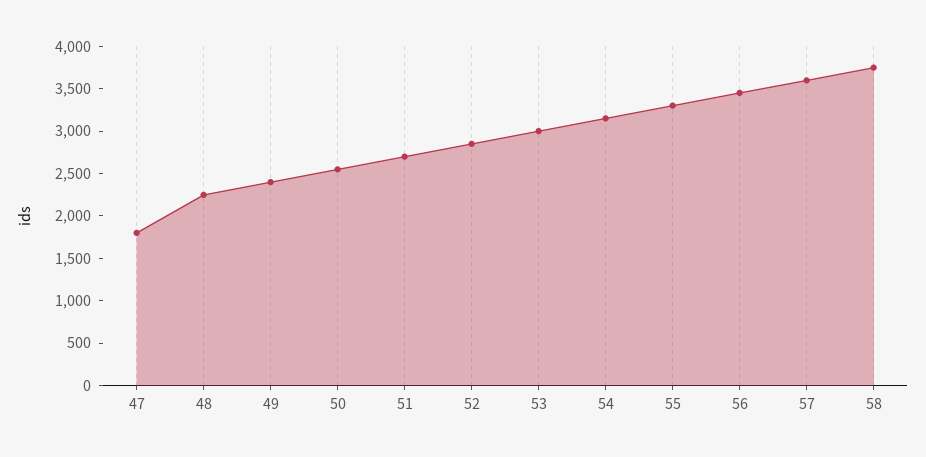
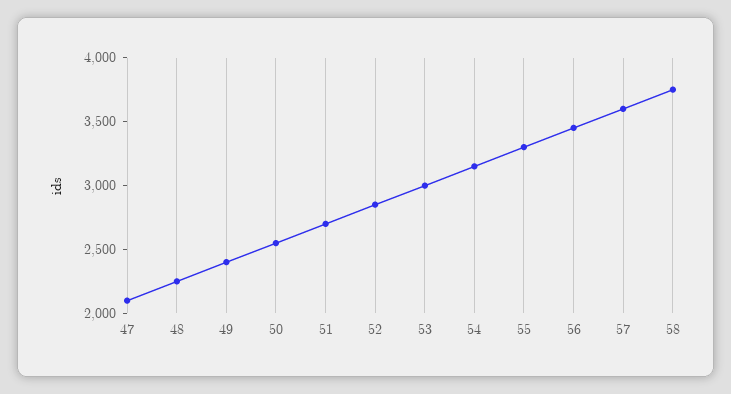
  {
-   "47": 1800,
+   "47": 2100,
    "48": 2300,
    "49": 2400,
    "50": 2600,
    "51": 2700,
    "52": 2900,
    "53": 3000,
    "54": 3200,
    "55": 3300,
    "56": 3500,
    "57": 3600,
    "58": 3800
  }

